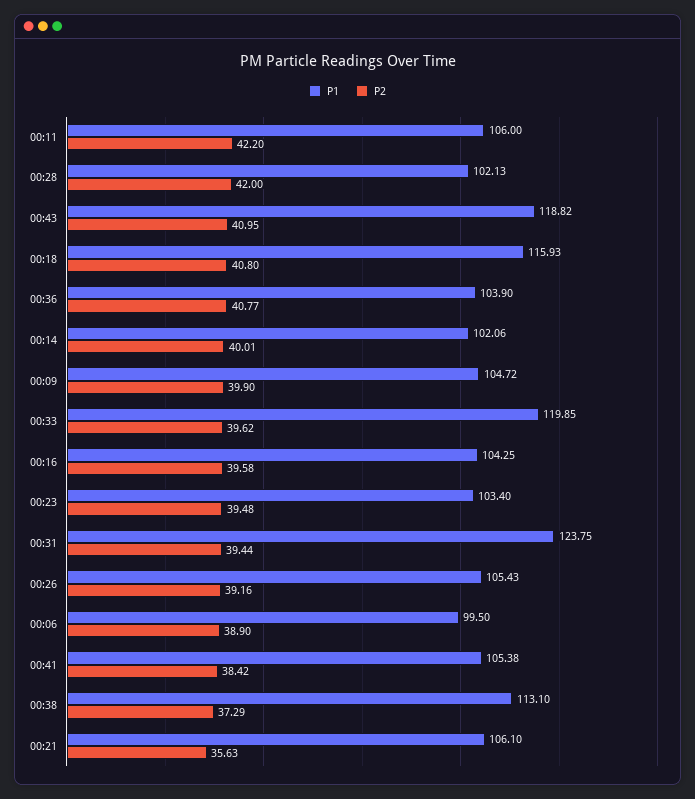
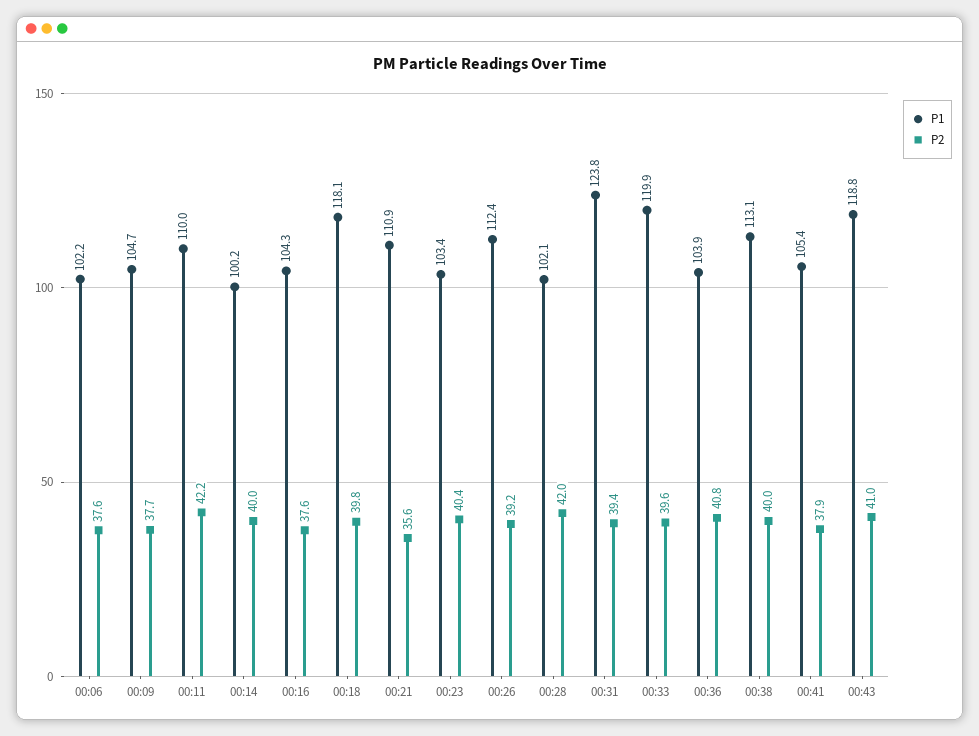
  {
    "P1": {
-     "00:11": 106,
+     "00:11": 110,
      "00:28": 102.13,
      "00:43": 118.82,
-     "00:18": 115.93,
+     "00:18": 118.1,
      "00:36": 103.9,
-     "00:14": 102.06,
+     "00:14": 100.2,
      "00:09": 104.72,
      "00:33": 119.85,
      "00:16": 104.25,
      "00:23": 103.4,
      "00:31": 123.75,
-     "00:26": 105.43,
+     "00:26": 112.4,
-     "00:06": 99.5,
+     "00:06": 102.2,
      "00:41": 105.38,
      "00:38": 113.1,
-     "00:21": 106.1
+     "00:21": 110.9
    },
    "P2": {
      "00:11": 42.2,
      "00:28": 42,
      "00:43": 40.95,
-     "00:18": 40.8,
+     "00:18": 39.8,
      "00:36": 40.77,
      "00:14": 40.01,
-     "00:09": 39.9,
+     "00:09": 37.7,
      "00:33": 39.62,
-     "00:16": 39.58,
+     "00:16": 37.6,
-     "00:23": 39.48,
+     "00:23": 40.4,
      "00:31": 39.44,
      "00:26": 39.16,
-     "00:06": 38.9,
+     "00:06": 37.6,
-     "00:41": 38.42,
+     "00:41": 37.9,
-     "00:38": 37.29,
+     "00:38": 40,
      "00:21": 35.63
    }
  }

